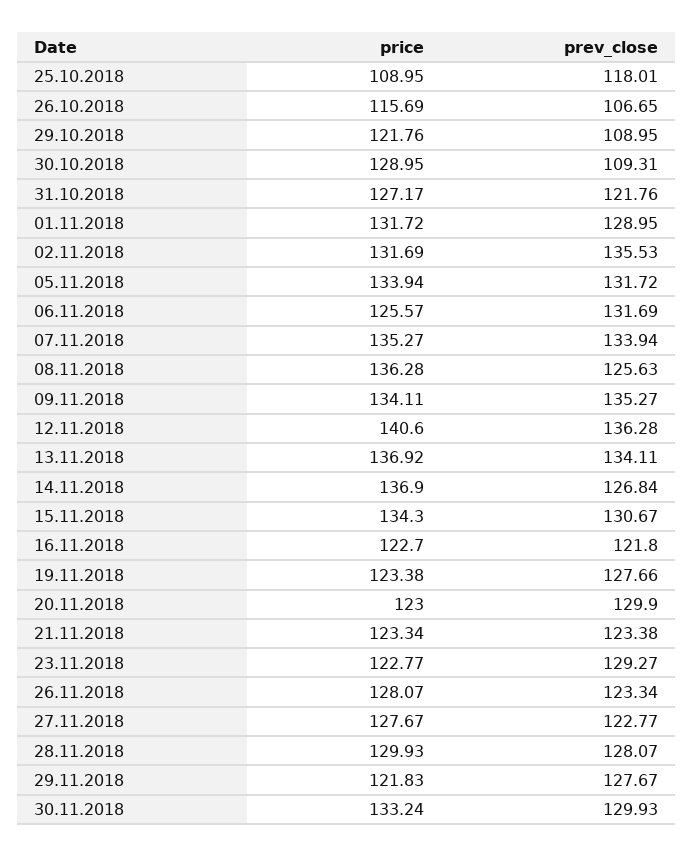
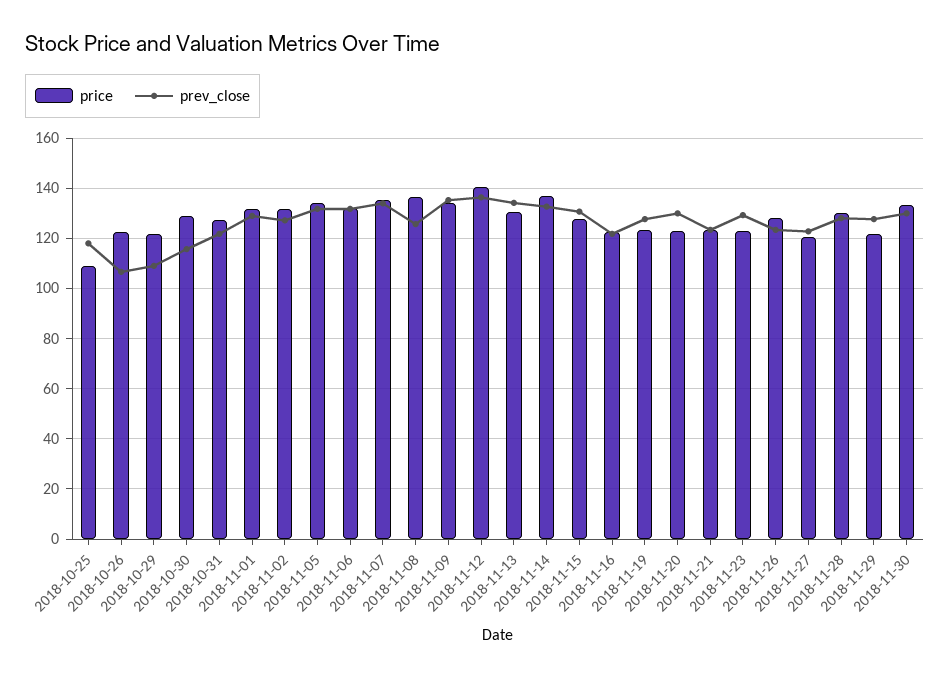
  {
    "price": {
      "25.10.2018": 108.95,
-     "26.10.2018": 115.69,
+     "26.10.2018": 122.5,
      "29.10.2018": 121.76,
      "30.10.2018": 128.95,
      "31.10.2018": 127.17,
      "01.11.2018": 131.72,
      "02.11.2018": 131.69,
      "05.11.2018": 133.94,
-     "06.11.2018": 125.57,
+     "06.11.2018": 132.5,
      "07.11.2018": 135.27,
      "08.11.2018": 136.28,
      "09.11.2018": 134.11,
      "12.11.2018": 140.6,
-     "13.11.2018": 136.92,
+     "13.11.2018": 130,
      "14.11.2018": 136.9,
-     "15.11.2018": 134.3,
+     "15.11.2018": 127.5,
      "16.11.2018": 122.7,
      "19.11.2018": 123.38,
      "20.11.2018": 123,
      "21.11.2018": 123.34,
      "23.11.2018": 122.77,
      "26.11.2018": 128.07,
-     "27.11.2018": 127.67,
+     "27.11.2018": 120,
      "28.11.2018": 129.93,
      "29.11.2018": 121.83,
      "30.11.2018": 133.24
    },
    "prev_close": {
      "25.10.2018": 118.01,
      "26.10.2018": 106.65,
      "29.10.2018": 108.95,
-     "30.10.2018": 109.31,
+     "30.10.2018": 115,
      "31.10.2018": 121.76,
      "01.11.2018": 128.95,
-     "02.11.2018": 135.53,
+     "02.11.2018": 127.5,
      "05.11.2018": 131.72,
      "06.11.2018": 131.69,
      "07.11.2018": 133.94,
      "08.11.2018": 125.63,
      "09.11.2018": 135.27,
      "12.11.2018": 136.28,
      "13.11.2018": 134.11,
-     "14.11.2018": 126.84,
+     "14.11.2018": 132.5,
      "15.11.2018": 130.67,
      "16.11.2018": 121.8,
      "19.11.2018": 127.66,
      "20.11.2018": 129.9,
      "21.11.2018": 123.38,
      "23.11.2018": 129.27,
      "26.11.2018": 123.34,
      "27.11.2018": 122.77,
      "28.11.2018": 128.07,
      "29.11.2018": 127.67,
      "30.11.2018": 129.93
    }
  }

